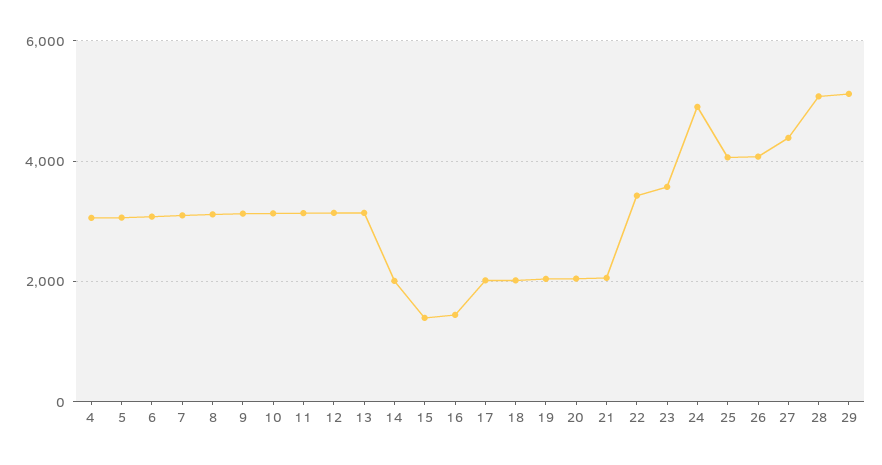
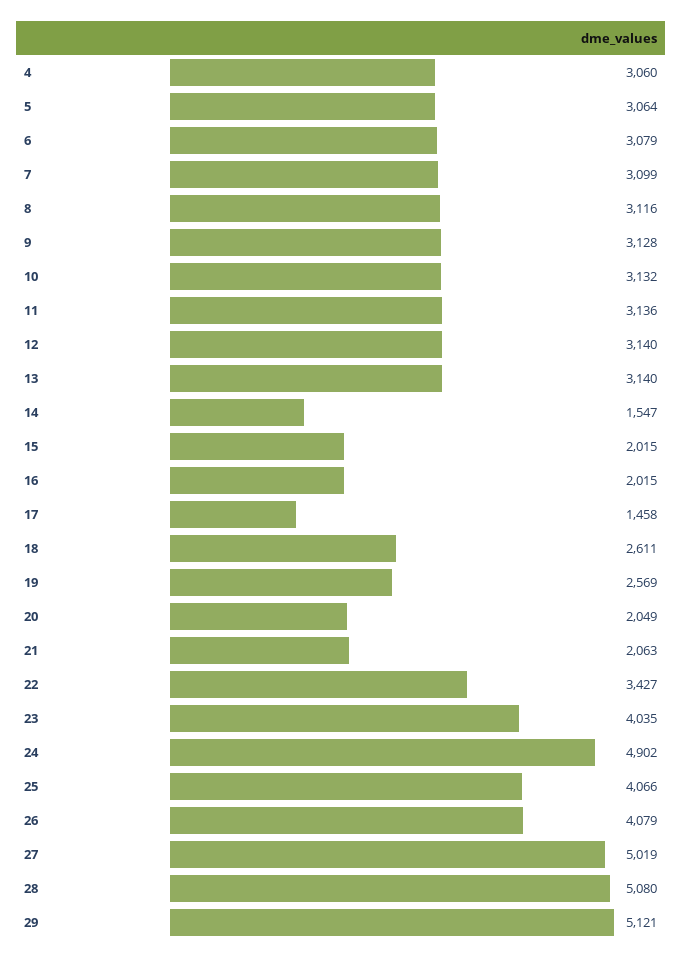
  {
    "4": 3060,
    "5": 3064,
    "6": 3079,
    "7": 3099,
    "8": 3116,
    "9": 3128,
    "10": 3132,
    "11": 3136,
    "12": 3140,
    "13": 3140,
-   "14": 2000,
+   "14": 1547,
-   "15": 1400,
+   "15": 2015,
-   "16": 1400,
+   "16": 2015,
-   "17": 2000,
+   "17": 1458,
-   "18": 2000,
+   "18": 2611,
-   "19": 2000,
+   "19": 2569,
    "20": 2049,
    "21": 2063,
    "22": 3427,
-   "23": 3600,
+   "23": 4035,
    "24": 4902,
    "25": 4066,
    "26": 4079,
-   "27": 4400,
+   "27": 5019,
    "28": 5080,
    "29": 5121
  }

